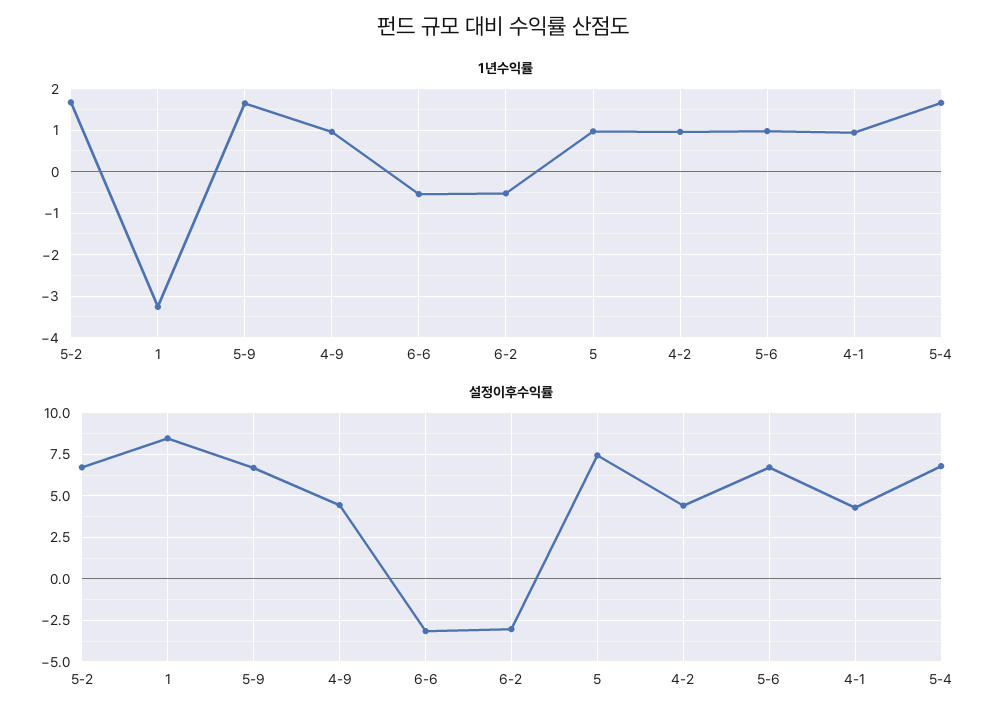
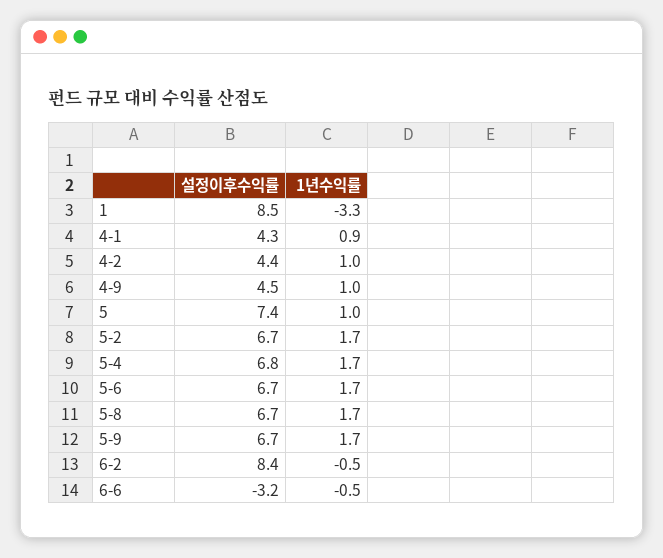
  {
    "1년수익률": {
      "5-2": 1.7,
      "1": -3.3,
      "5-9": 1.7,
      "4-9": 1,
      "6-6": -0.5,
      "6-2": -0.5,
      "5": 1,
      "4-2": 1,
-     "5-6": 1,
+     "5-6": 1.7,
      "4-1": 0.9,
-     "5-4": 1.7
+     "5-4": 1.7,
+     "5-8": 1.7
    },
    "설정이후수익률": {
      "5-2": 6.7,
      "1": 8.5,
      "5-9": 6.7,
      "4-9": 4.5,
      "6-6": -3.2,
-     "6-2": -3,
+     "6-2": 8.4,
      "5": 7.4,
      "4-2": 4.4,
      "5-6": 6.7,
      "4-1": 4.3,
-     "5-4": 6.8
+     "5-4": 6.8,
+     "5-8": 6.7
    }
  }

